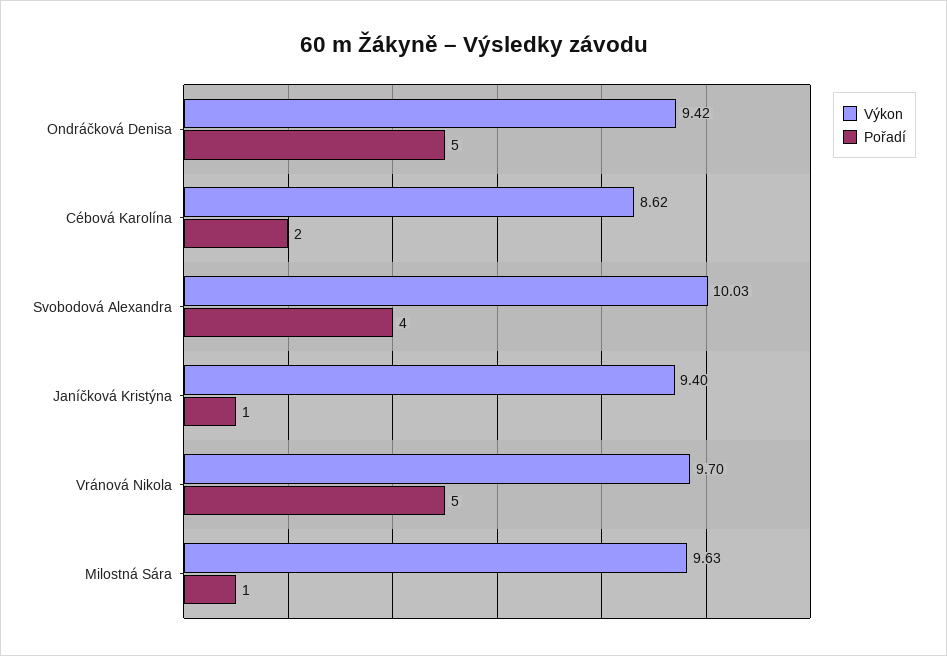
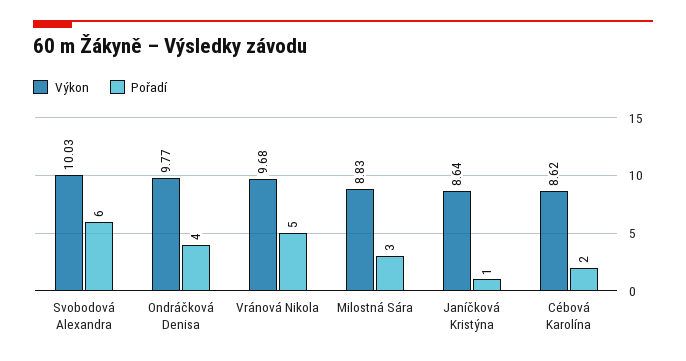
  {
    "Výkon": {
-     "Ondráčková Denisa": 9.42,
+     "Ondráčková Denisa": 9.77,
      "Cébová Karolína": 8.62,
      "Svobodová Alexandra": 10.03,
-     "Janíčková Kristýna": 9.4,
+     "Janíčková Kristýna": 8.64,
-     "Vránová Nikola": 9.7,
+     "Vránová Nikola": 9.68,
-     "Milostná Sára": 9.63
+     "Milostná Sára": 8.83
    },
    "Pořadí": {
-     "Ondráčková Denisa": 5,
+     "Ondráčková Denisa": 4,
      "Cébová Karolína": 2,
-     "Svobodová Alexandra": 4,
+     "Svobodová Alexandra": 6,
      "Janíčková Kristýna": 1,
      "Vránová Nikola": 5,
-     "Milostná Sára": 1
+     "Milostná Sára": 3
    }
  }

